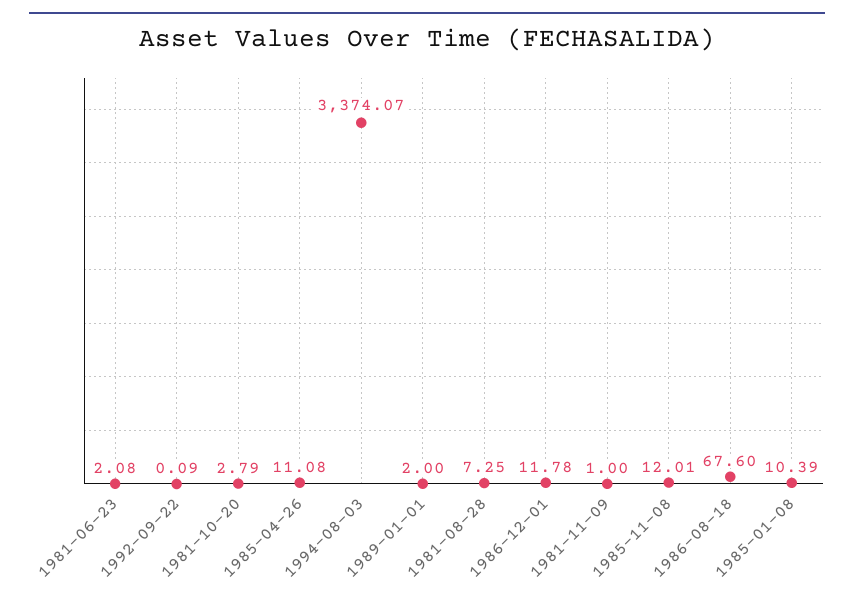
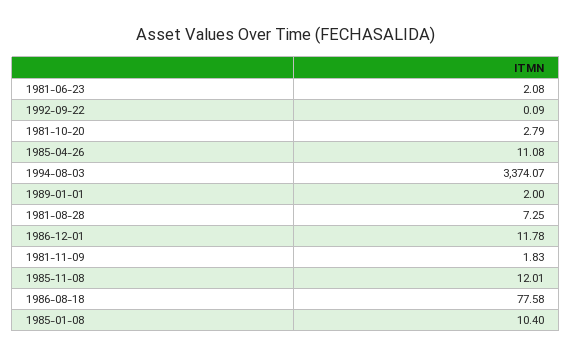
  {
    "1981-06-23": 2.08,
    "1992-09-22": 0.09,
    "1981-10-20": 2.79,
    "1985-04-26": 11.08,
    "1994-08-03": 3374.07,
    "1989-01-01": 2,
    "1981-08-28": 7.25,
    "1986-12-01": 11.78,
-   "1981-11-09": 1,
+   "1981-11-09": 1.83,
    "1985-11-08": 12.01,
-   "1986-08-18": 67.6,
+   "1986-08-18": 77.58,
-   "1985-01-08": 10.39
+   "1985-01-08": 10.4
  }

